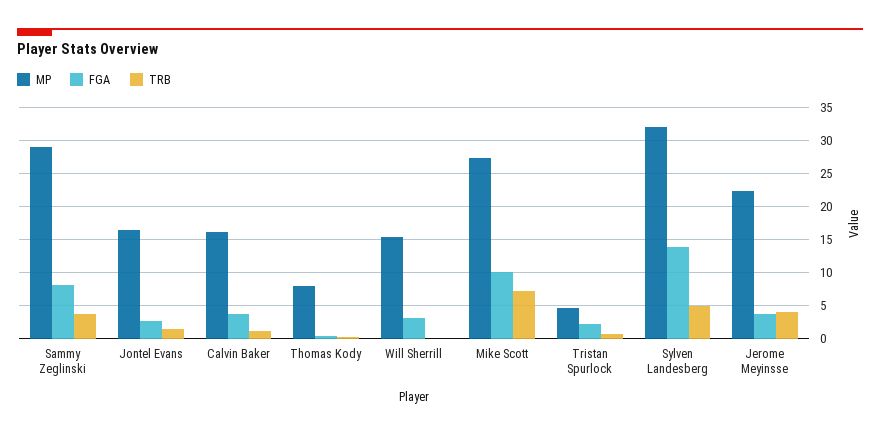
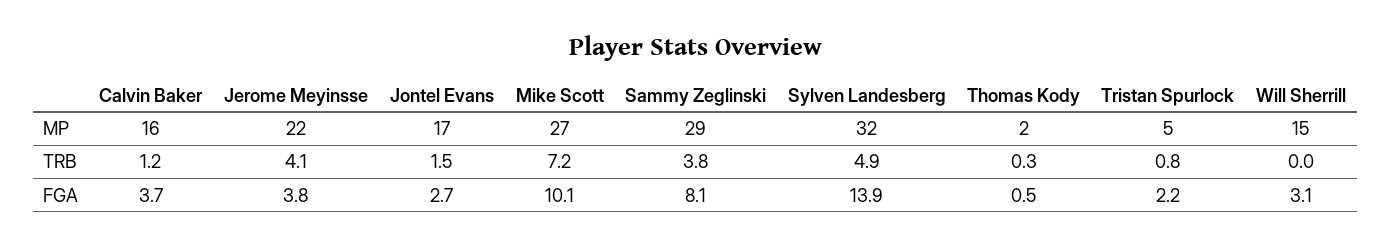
  {
    "MP": {
      "Sammy Zeglinski": 29,
      "Jontel Evans": 17,
      "Calvin Baker": 16,
-     "Thomas Kody": 8,
+     "Thomas Kody": 2,
      "Will Sherrill": 15,
      "Mike Scott": 27,
      "Tristan Spurlock": 5,
      "Sylven Landesberg": 32,
      "Jerome Meyinsse": 22
    },
    "FGA": {
      "Sammy Zeglinski": 8.1,
      "Jontel Evans": 2.7,
      "Calvin Baker": 3.7,
      "Thomas Kody": 0.5,
      "Will Sherrill": 3.1,
      "Mike Scott": 10.1,
      "Tristan Spurlock": 2.2,
      "Sylven Landesberg": 13.9,
      "Jerome Meyinsse": 3.8
    },
    "TRB": {
      "Sammy Zeglinski": 3.8,
      "Jontel Evans": 1.5,
      "Calvin Baker": 1.2,
      "Thomas Kody": 0.3,
      "Will Sherrill": 0,
      "Mike Scott": 7.2,
      "Tristan Spurlock": 0.8,
      "Sylven Landesberg": 4.9,
      "Jerome Meyinsse": 4.1
    }
  }

